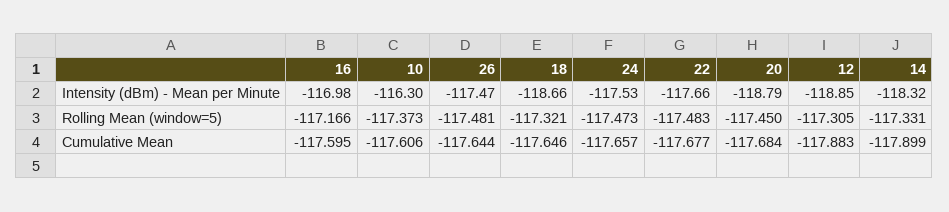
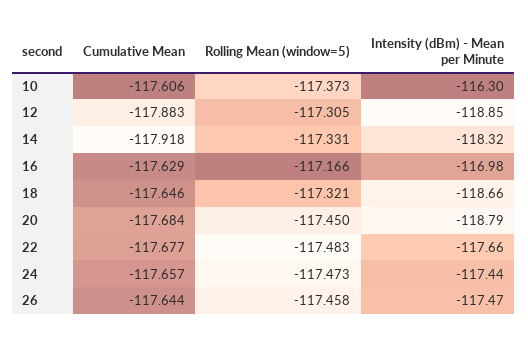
  {
    "16": {
      "Intensity (dBm) - Mean per Minute": -116.98,
      "Rolling Mean (window=5)": -117.166,
-     "Cumulative Mean": -117.595
+     "Cumulative Mean": -117.629
    },
    "10": {
      "Intensity (dBm) - Mean per Minute": -116.3,
      "Rolling Mean (window=5)": -117.373,
      "Cumulative Mean": -117.606
    },
    "26": {
      "Intensity (dBm) - Mean per Minute": -117.47,
-     "Rolling Mean (window=5)": -117.481,
+     "Rolling Mean (window=5)": -117.458,
      "Cumulative Mean": -117.644
    },
    "18": {
      "Intensity (dBm) - Mean per Minute": -118.66,
      "Rolling Mean (window=5)": -117.321,
      "Cumulative Mean": -117.646
    },
    "24": {
-     "Intensity (dBm) - Mean per Minute": -117.53,
+     "Intensity (dBm) - Mean per Minute": -117.44,
      "Rolling Mean (window=5)": -117.473,
      "Cumulative Mean": -117.657
    },
    "22": {
      "Intensity (dBm) - Mean per Minute": -117.66,
      "Rolling Mean (window=5)": -117.483,
      "Cumulative Mean": -117.677
    },
    "20": {
      "Intensity (dBm) - Mean per Minute": -118.79,
      "Rolling Mean (window=5)": -117.45,
      "Cumulative Mean": -117.684
    },
    "12": {
      "Intensity (dBm) - Mean per Minute": -118.85,
      "Rolling Mean (window=5)": -117.305,
      "Cumulative Mean": -117.883
    },
    "14": {
      "Intensity (dBm) - Mean per Minute": -118.32,
      "Rolling Mean (window=5)": -117.331,
-     "Cumulative Mean": -117.899
+     "Cumulative Mean": -117.918
    }
  }

